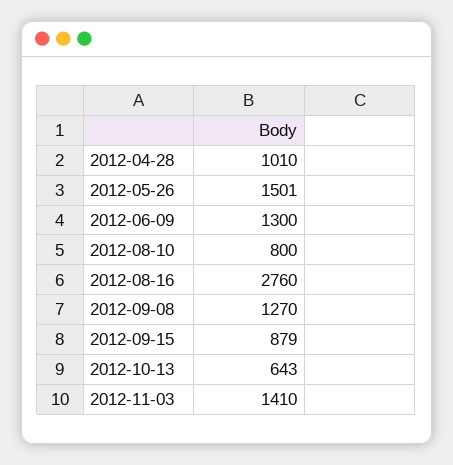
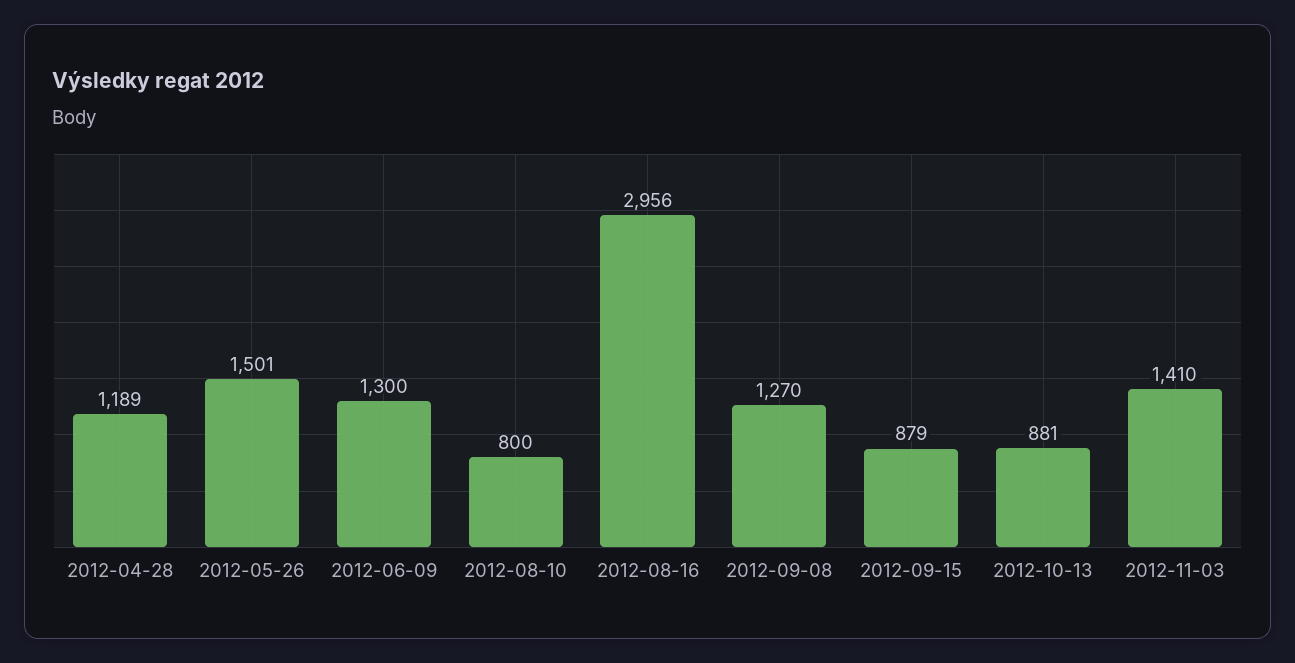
  {
-   "2012-04-28": 1010,
+   "2012-04-28": 1189,
    "2012-05-26": 1501,
    "2012-06-09": 1300,
    "2012-08-10": 800,
-   "2012-08-16": 2760,
+   "2012-08-16": 2956,
    "2012-09-08": 1270,
    "2012-09-15": 879,
-   "2012-10-13": 643,
+   "2012-10-13": 881,
    "2012-11-03": 1410
  }

